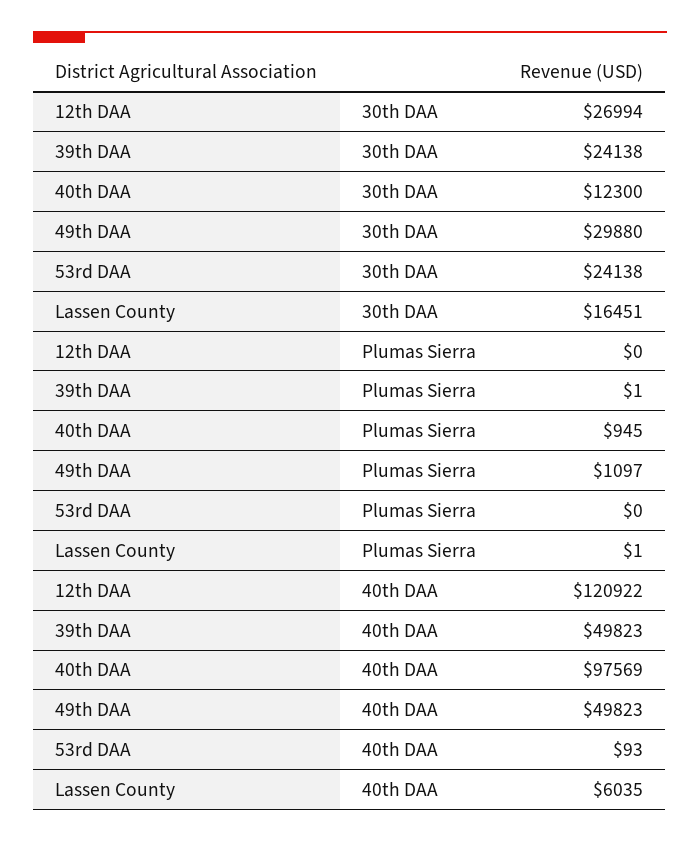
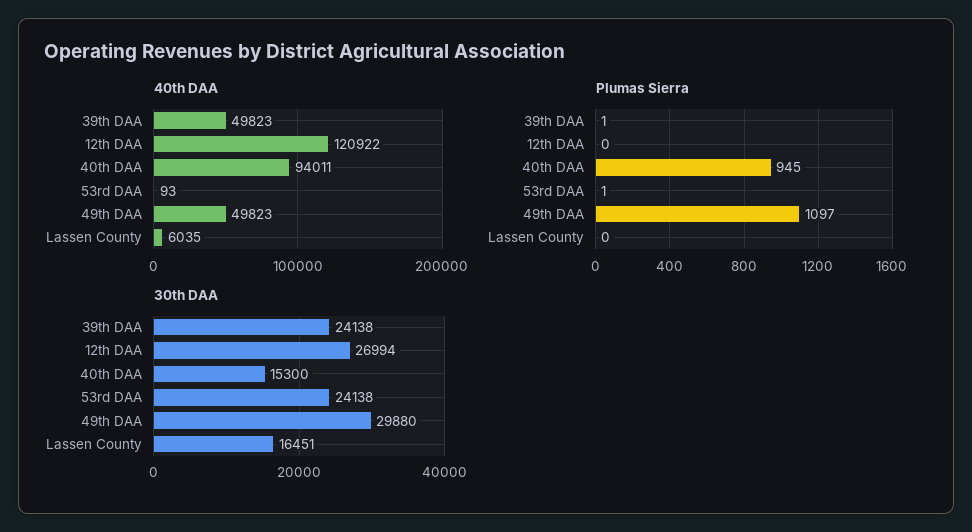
  {
    "30th DAA": {
      "12th DAA": 26994,
      "39th DAA": 24138,
-     "40th DAA": 12300,
+     "40th DAA": 15300,
      "49th DAA": 29880,
      "53rd DAA": 24138,
      "Lassen County": 16451
    },
    "Plumas Sierra": {
      "12th DAA": 0,
      "39th DAA": 1,
      "40th DAA": 945,
      "49th DAA": 1097,
-     "53rd DAA": 0,
+     "53rd DAA": 1,
-     "Lassen County": 1
+     "Lassen County": 0
    },
    "40th DAA": {
      "12th DAA": 120922,
      "39th DAA": 49823,
-     "40th DAA": 97569,
+     "40th DAA": 94011,
      "49th DAA": 49823,
      "53rd DAA": 93,
      "Lassen County": 6035
    }
  }

